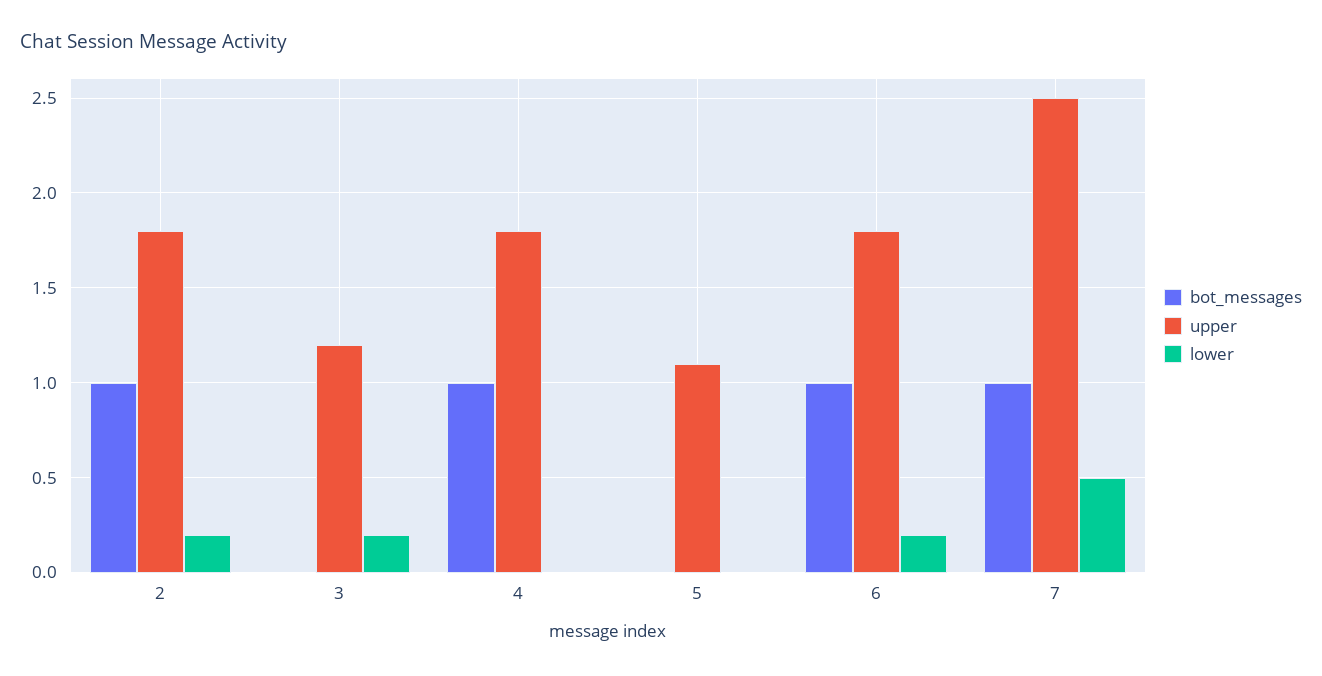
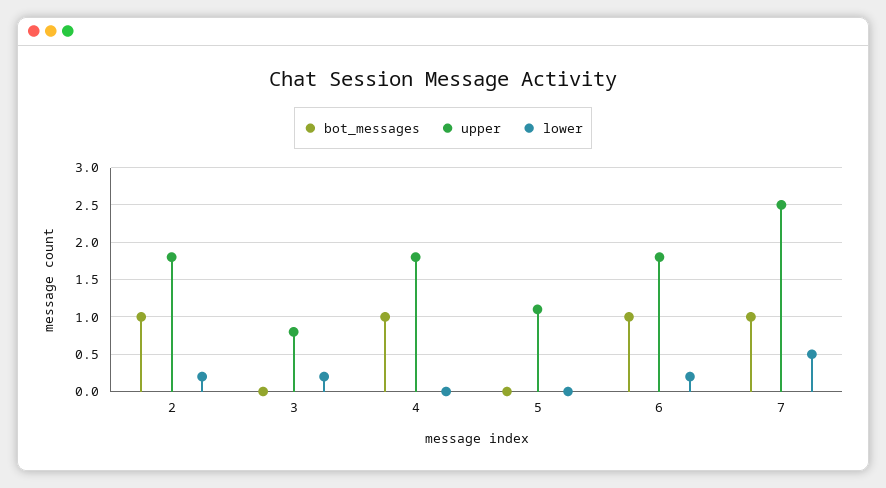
  {
    "bot_messages": {
      "2": 1,
      "3": 0,
      "4": 1,
      "5": 0,
      "6": 1,
      "7": 1
    },
    "upper": {
      "2": 1.8,
-     "3": 1.2,
+     "3": 0.8,
      "4": 1.8,
      "5": 1.1,
      "6": 1.8,
      "7": 2.5
    },
    "lower": {
      "2": 0.2,
      "3": 0.2,
      "4": 0,
      "5": 0,
      "6": 0.2,
      "7": 0.5
    }
  }

